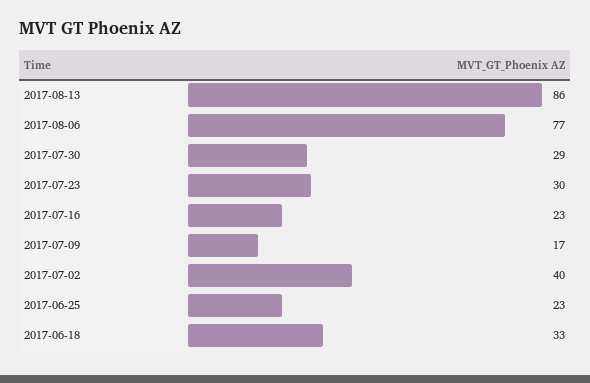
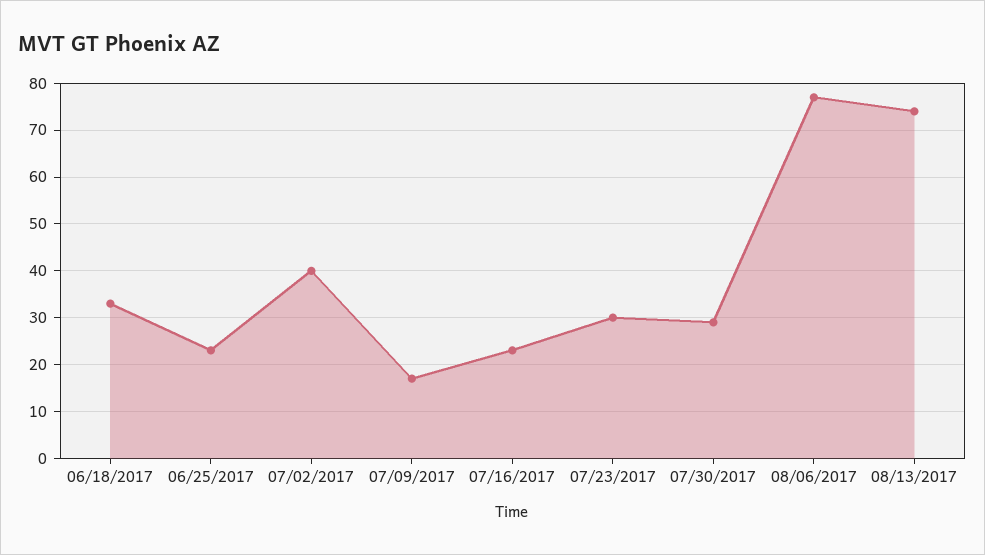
  {
-   "2017-08-13": 86,
+   "2017-08-13": 75,
    "2017-08-06": 77,
    "2017-07-30": 29,
    "2017-07-23": 30,
    "2017-07-16": 23,
    "2017-07-09": 17,
    "2017-07-02": 40,
    "2017-06-25": 23,
    "2017-06-18": 33
  }

